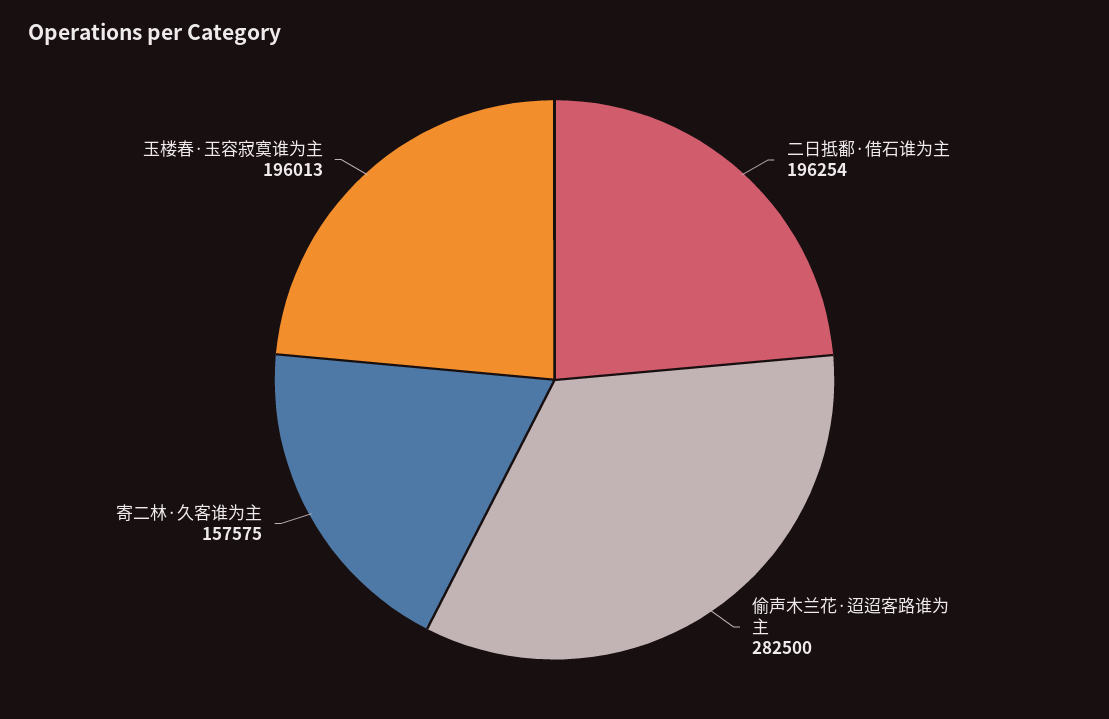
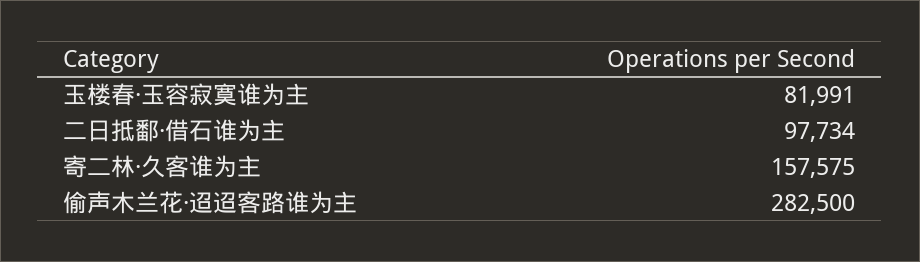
  {
-   "二日抵鄱·借石谁为主": 196254,
+   "二日抵鄱·借石谁为主": 97734,
    "偷声木兰花·迢迢客路谁为主": 282500,
    "寄二林·久客谁为主": 157575,
-   "玉楼春·玉容寂寞谁为主": 196013
+   "玉楼春·玉容寂寞谁为主": 81991
  }

